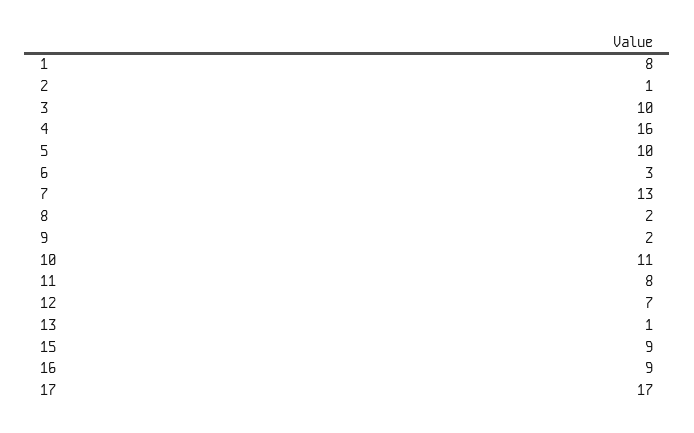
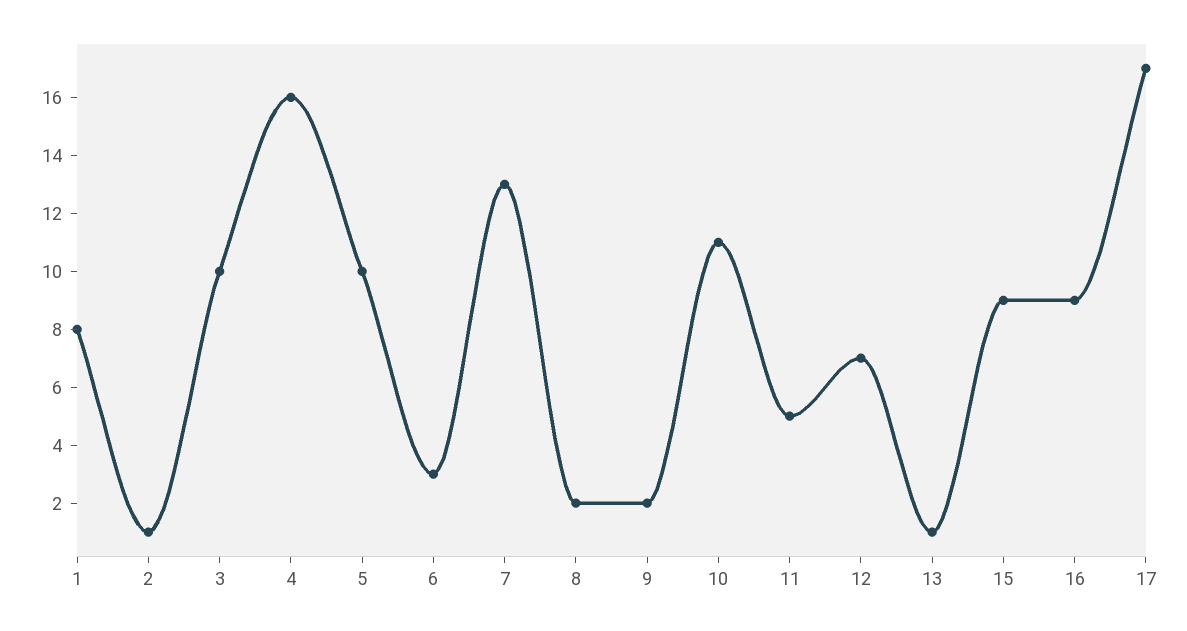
  {
    "1": 8,
    "2": 1,
    "3": 10,
    "4": 16,
    "5": 10,
    "6": 3,
    "7": 13,
    "8": 2,
    "9": 2,
    "10": 11,
-   "11": 8,
+   "11": 5,
    "12": 7,
    "13": 1,
    "15": 9,
    "16": 9,
    "17": 17
  }

